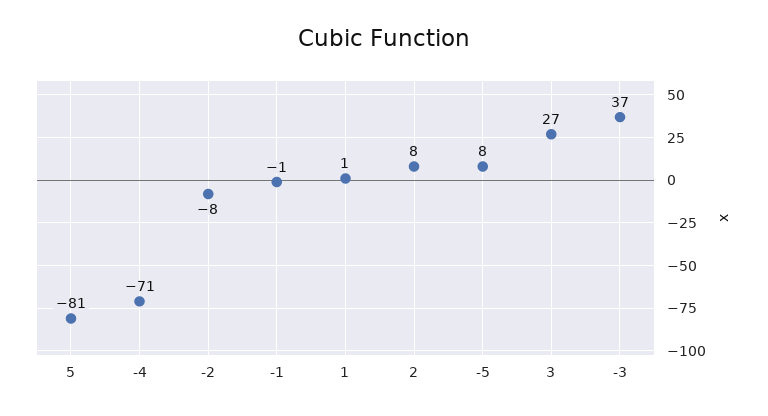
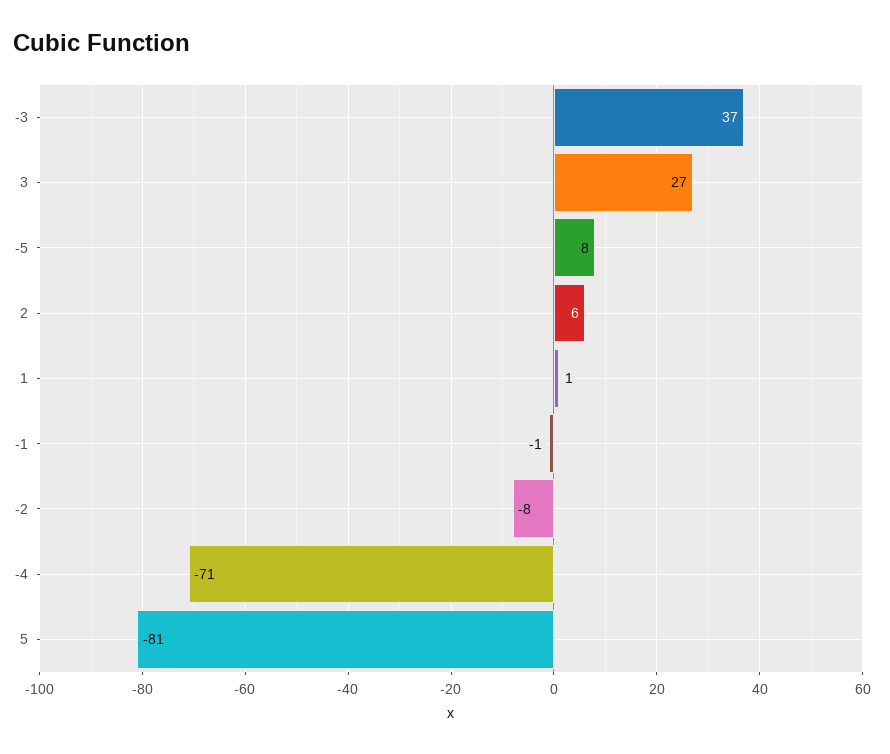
  {
    "5": -81,
    "-4": -71,
    "-2": -8,
    "-1": -1,
    "1": 1,
-   "2": 8,
+   "2": 6,
    "-5": 8,
    "3": 27,
    "-3": 37
  }

